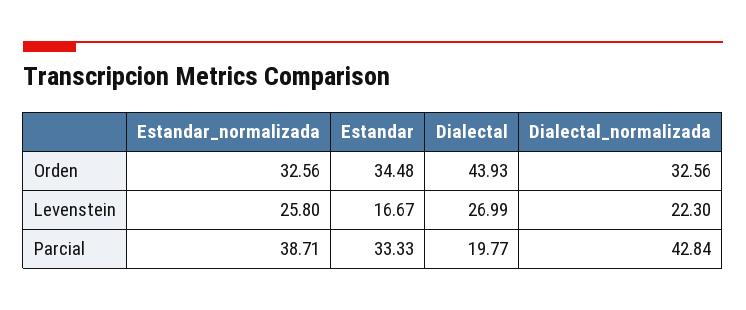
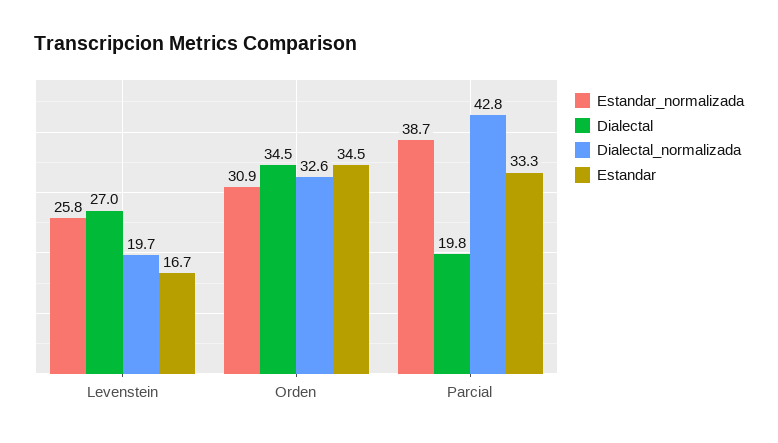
  {
    "Estandar_normalizada": {
-     "Orden": 32.56,
+     "Orden": 30.9,
      "Levenstein": 25.8,
      "Parcial": 38.71
    },
    "Estandar": {
      "Orden": 34.48,
      "Levenstein": 16.67,
      "Parcial": 33.33
    },
    "Dialectal": {
-     "Orden": 43.93,
+     "Orden": 34.5,
      "Levenstein": 26.99,
      "Parcial": 19.77
    },
    "Dialectal_normalizada": {
      "Orden": 32.56,
-     "Levenstein": 22.3,
+     "Levenstein": 19.7,
      "Parcial": 42.84
    }
  }

